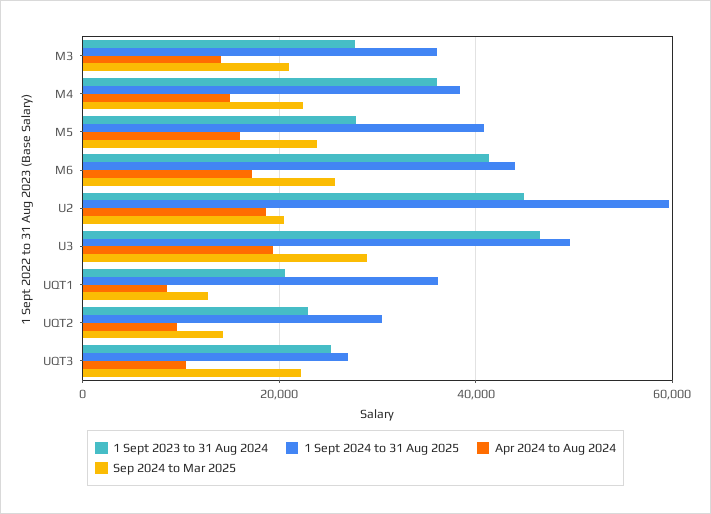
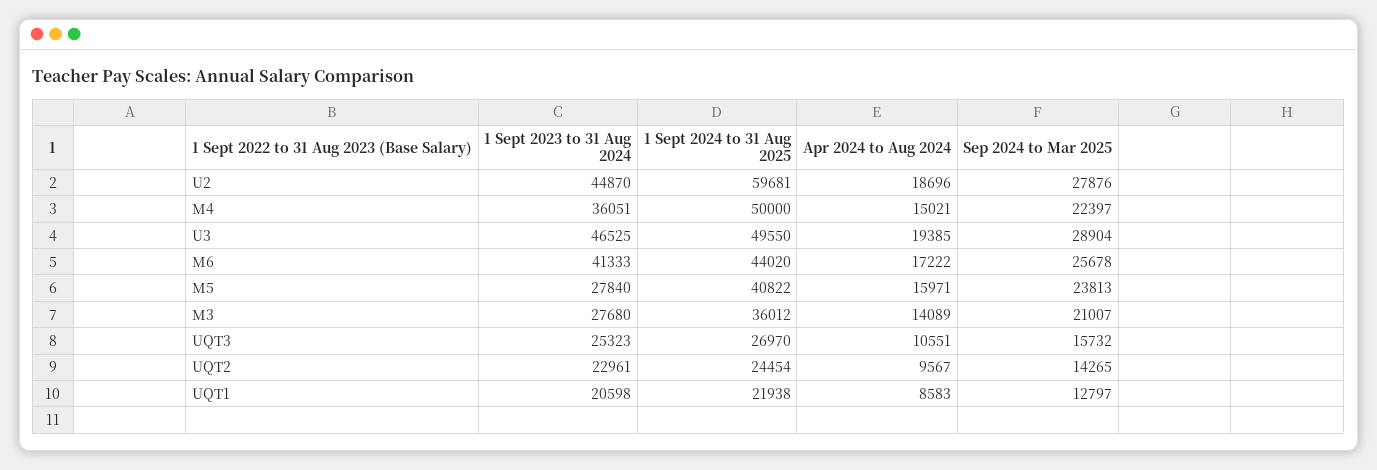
  {
    "1 Sept 2023 to 31 Aug 2024": {
      "M3": 27680,
      "M4": 36051,
      "M5": 27840,
      "M6": 41333,
      "U2": 44870,
      "U3": 46525,
      "UQT1": 20598,
      "UQT2": 22961,
      "UQT3": 25323
    },
    "1 Sept 2024 to 31 Aug 2025": {
      "M3": 36012,
-     "M4": 38000,
+     "M4": 50000,
      "M5": 40822,
      "M6": 44020,
      "U2": 59681,
      "U3": 49550,
-     "UQT1": 36000,
+     "UQT1": 21938,
-     "UQT2": 30000,
+     "UQT2": 24454,
      "UQT3": 26970
    },
    "Apr 2024 to Aug 2024": {
      "M3": 14089,
      "M4": 15021,
      "M5": 15971,
      "M6": 17222,
      "U2": 18696,
      "U3": 19385,
      "UQT1": 8583,
      "UQT2": 9567,
      "UQT3": 10551
    },
    "Sep 2024 to Mar 2025": {
      "M3": 21007,
      "M4": 22397,
      "M5": 23813,
      "M6": 25678,
-     "U2": 20000,
+     "U2": 27876,
      "U3": 28904,
      "UQT1": 12797,
      "UQT2": 14265,
-     "UQT3": 22000
+     "UQT3": 15732
    }
  }

